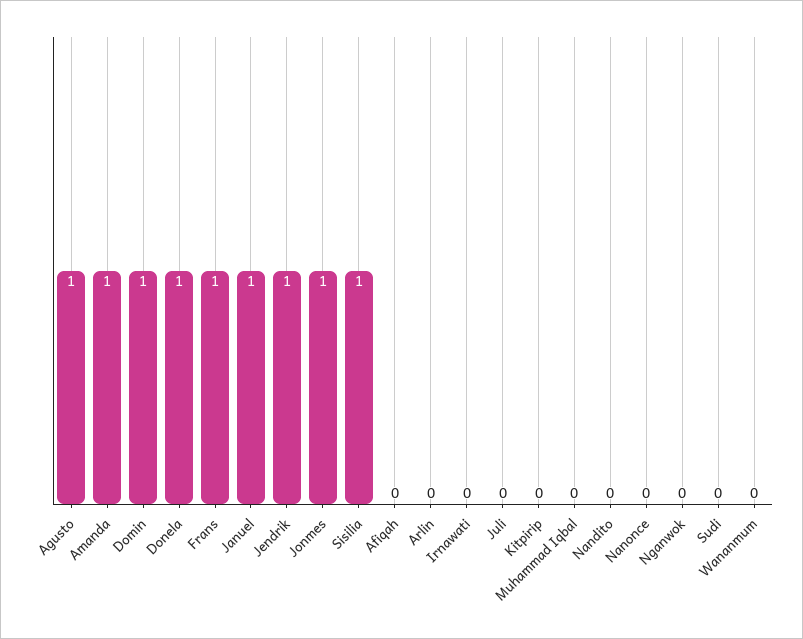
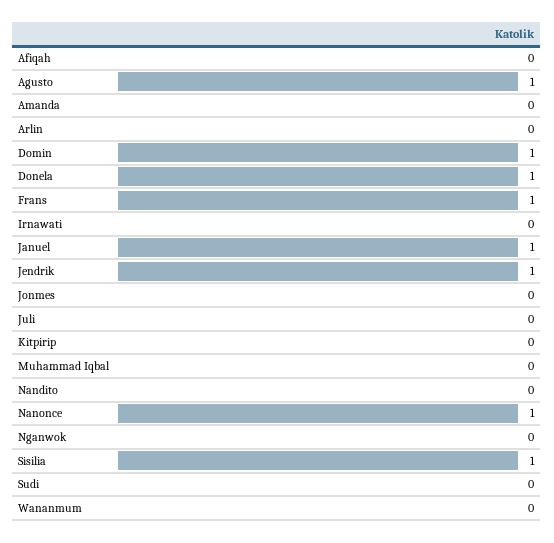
  {
    "Agusto": 1,
-   "Amanda": 1,
+   "Amanda": 0,
    "Domin": 1,
    "Donela": 1,
    "Frans": 1,
    "Januel": 1,
    "Jendrik": 1,
-   "Jonmes": 1,
+   "Jonmes": 0,
    "Sisilia": 1,
    "Afiqah": 0,
    "Arlin": 0,
    "Irnawati": 0,
    "Juli": 0,
    "Kitpirip": 0,
    "Muhammad Iqbal": 0,
    "Nandito": 0,
-   "Nanonce": 0,
+   "Nanonce": 1,
    "Nganwok": 0,
    "Sudi": 0,
    "Wananmum": 0
  }

